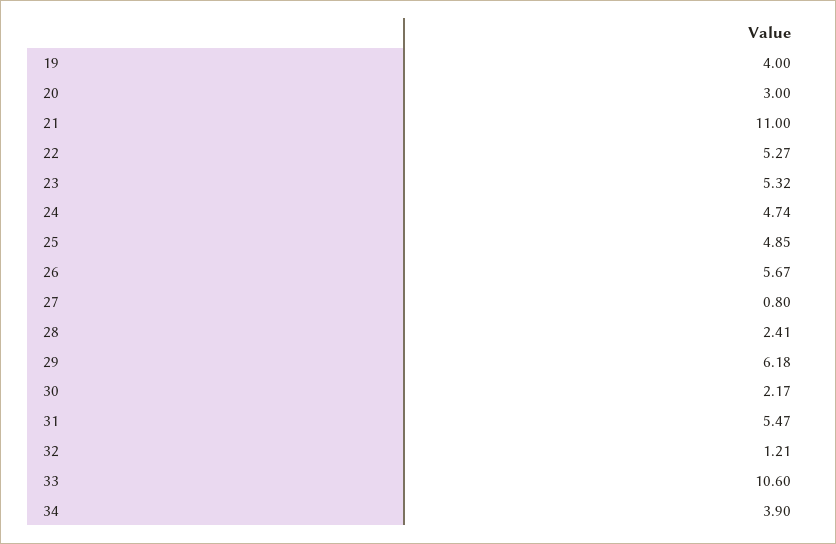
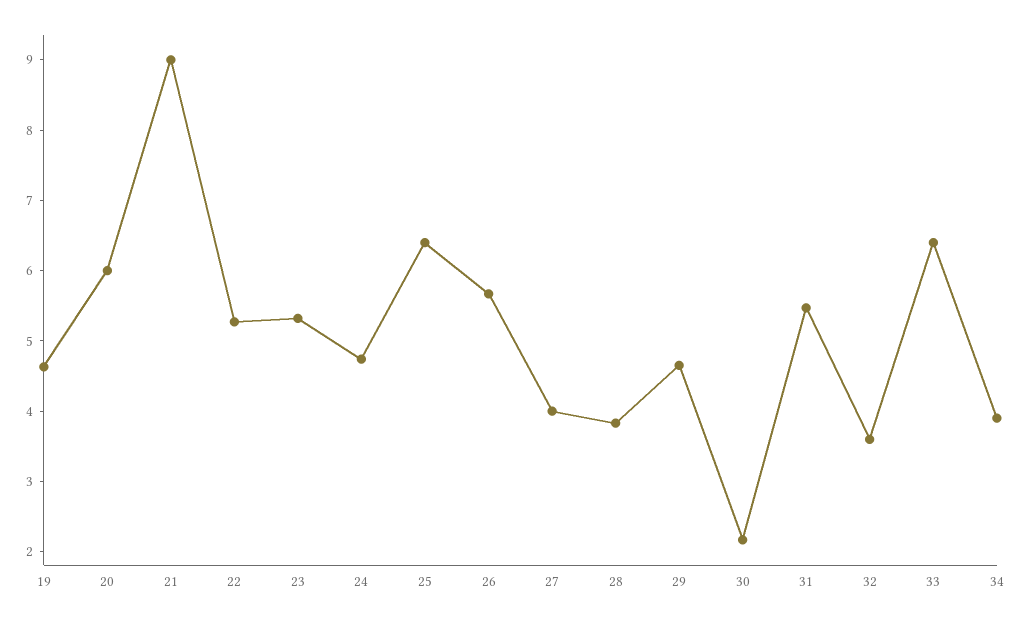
  {
-   "19": 4,
+   "19": 4.6,
-   "20": 3,
+   "20": 6,
-   "21": 11,
+   "21": 9,
    "22": 5.27,
    "23": 5.32,
    "24": 4.74,
-   "25": 4.85,
+   "25": 6.4,
    "26": 5.67,
-   "27": 0.8,
+   "27": 4,
-   "28": 2.41,
+   "28": 3.8,
-   "29": 6.18,
+   "29": 4.6,
    "30": 2.17,
    "31": 5.47,
-   "32": 1.21,
+   "32": 3.6,
-   "33": 10.6,
+   "33": 6.4,
    "34": 3.9
  }

